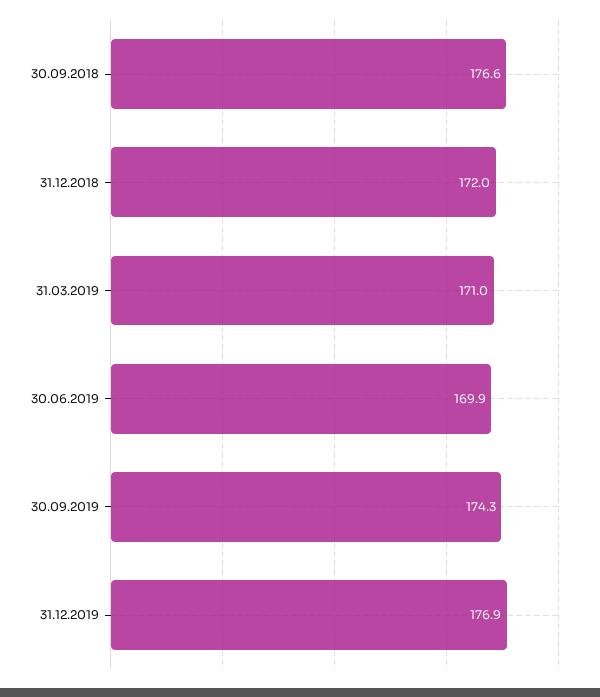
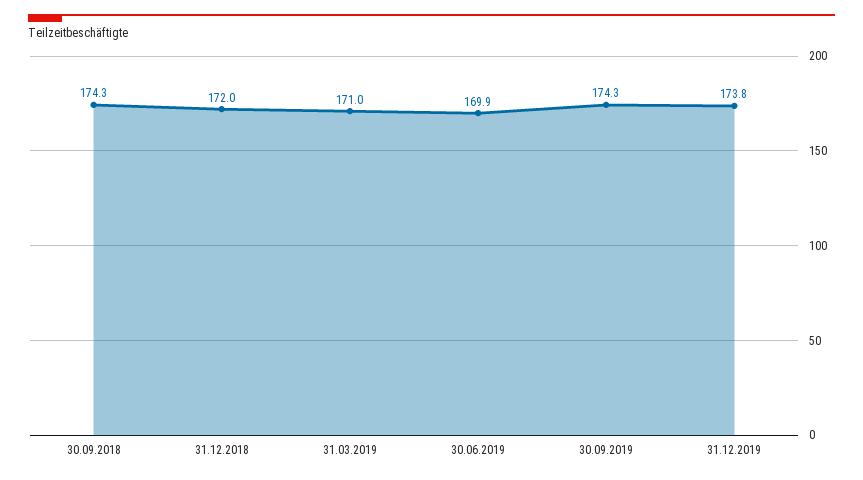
  {
-   "30.09.2018": 176.6,
+   "30.09.2018": 174.3,
    "31.12.2018": 172,
    "31.03.2019": 171,
    "30.06.2019": 169.9,
    "30.09.2019": 174.3,
-   "31.12.2019": 176.9
+   "31.12.2019": 173.8
  }

